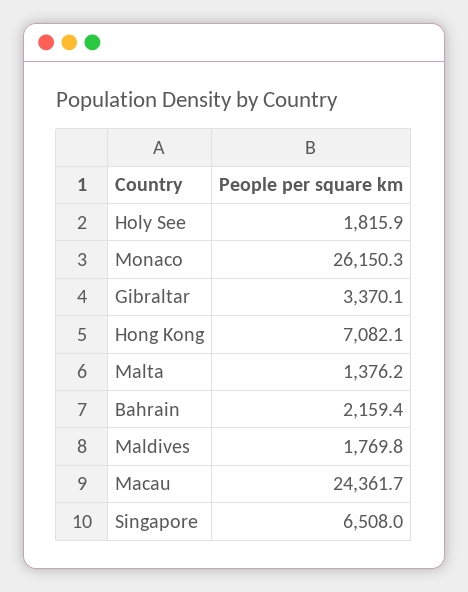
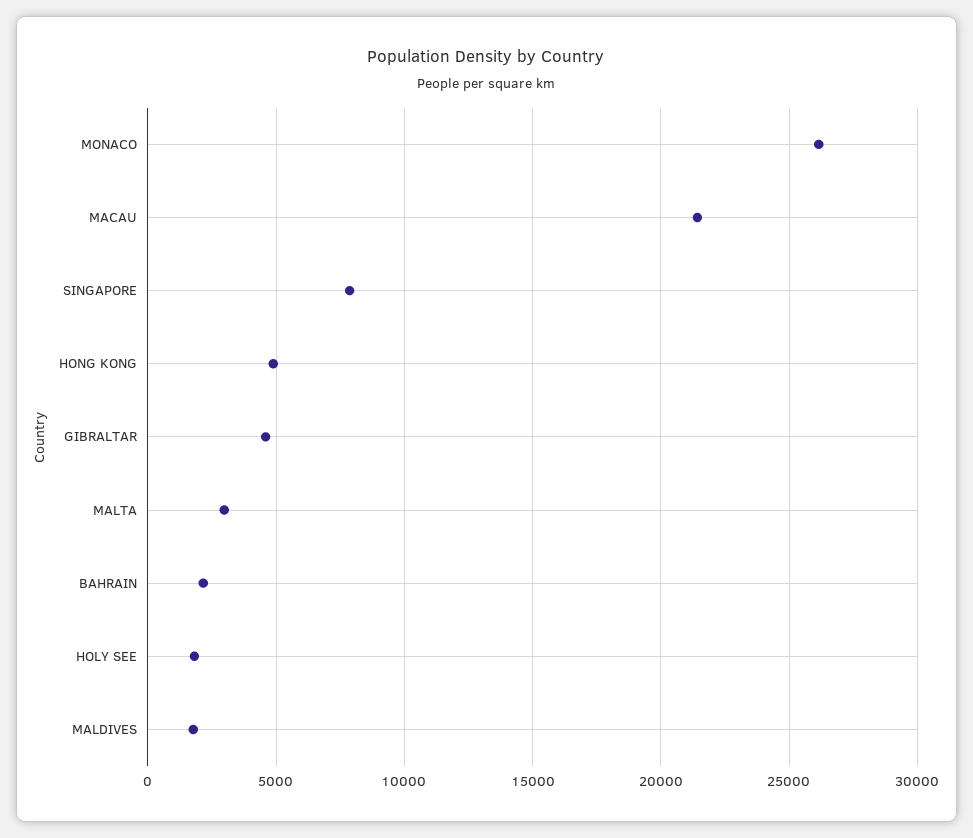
  {
    "Holy See": 1815.9,
    "Monaco": 26150.3,
-   "Gibraltar": 3370.1,
+   "Gibraltar": 4500,
-   "Hong Kong": 7082.1,
+   "Hong Kong": 5000,
-   "Malta": 1376.2,
+   "Malta": 3000,
    "Bahrain": 2159.4,
    "Maldives": 1769.8,
-   "Macau": 24361.7,
+   "Macau": 21500,
-   "Singapore": 6508
+   "Singapore": 8000
  }

